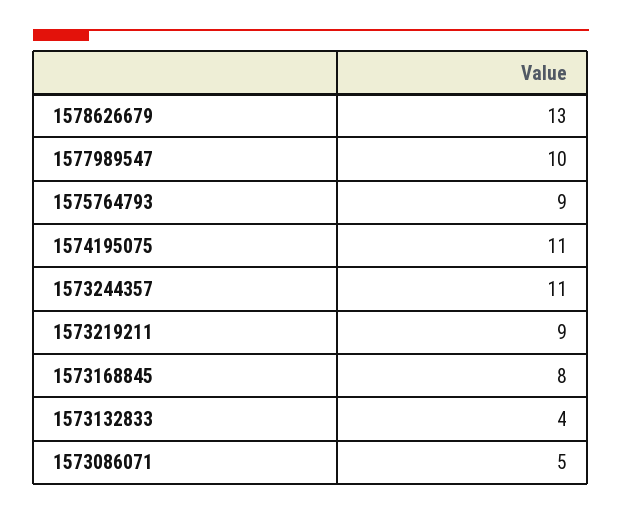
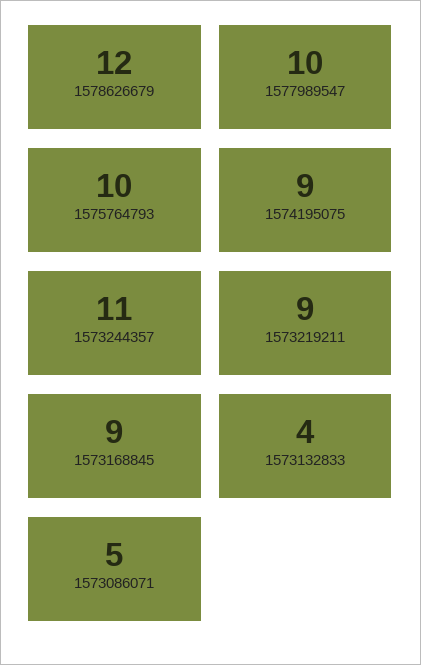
  {
-   "1578626679": 13,
+   "1578626679": 12,
    "1577989547": 10,
-   "1575764793": 9,
+   "1575764793": 10,
-   "1574195075": 11,
+   "1574195075": 9,
    "1573244357": 11,
    "1573219211": 9,
-   "1573168845": 8,
+   "1573168845": 9,
    "1573132833": 4,
    "1573086071": 5
  }

